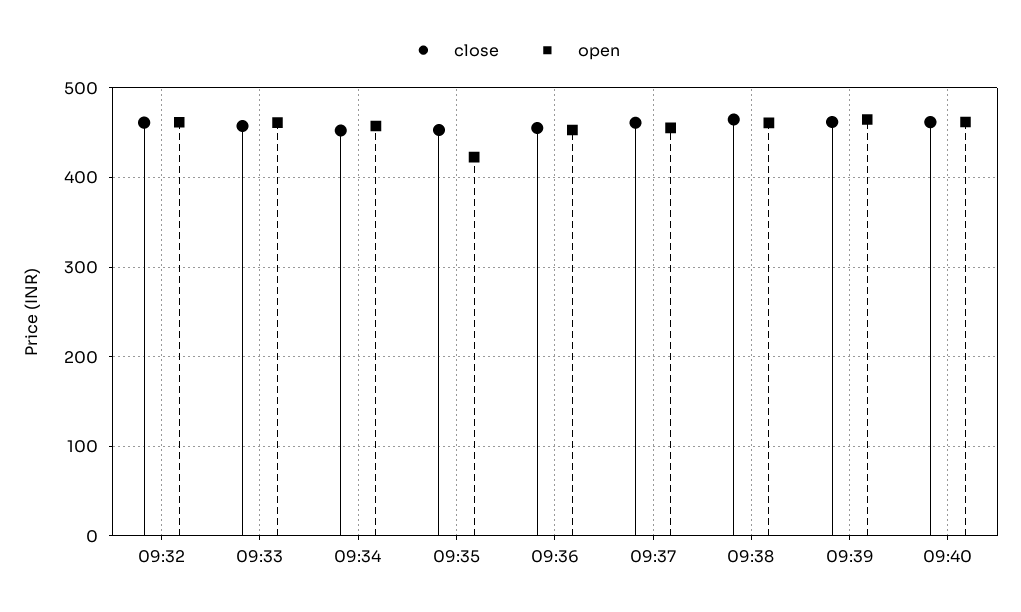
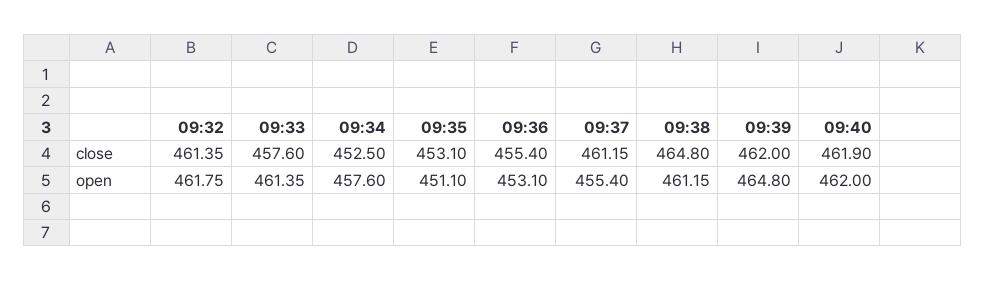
  {
    "close": {
      "09:32": 461.35,
      "09:33": 457.6,
      "09:34": 452.5,
      "09:35": 453.1,
      "09:36": 455.4,
      "09:37": 461.15,
      "09:38": 464.8,
      "09:39": 462,
      "09:40": 461.9
    },
    "open": {
      "09:32": 461.75,
      "09:33": 461.35,
      "09:34": 457.6,
-     "09:35": 420,
+     "09:35": 451.1,
      "09:36": 453.1,
      "09:37": 455.4,
      "09:38": 461.15,
      "09:39": 464.8,
      "09:40": 462
    }
  }

